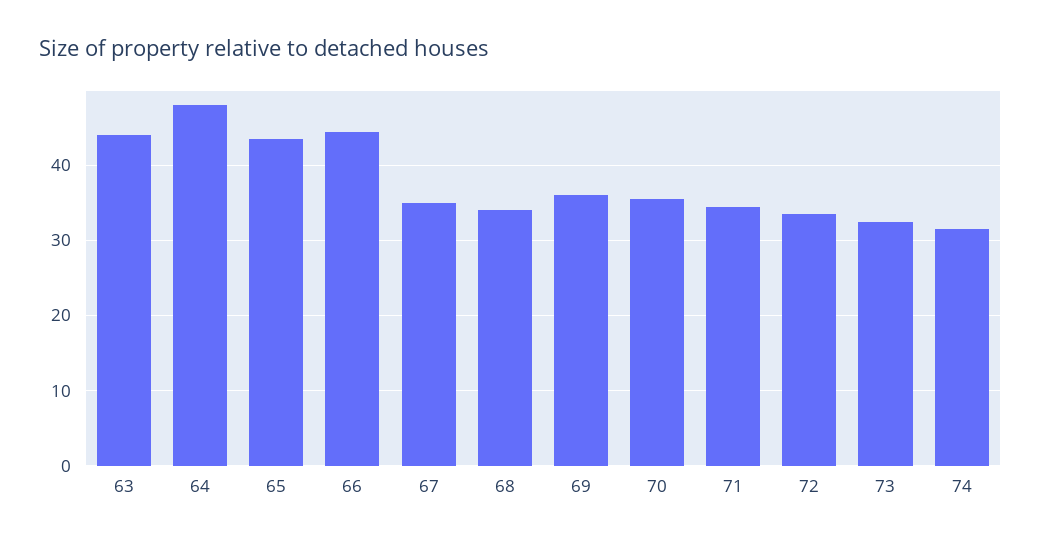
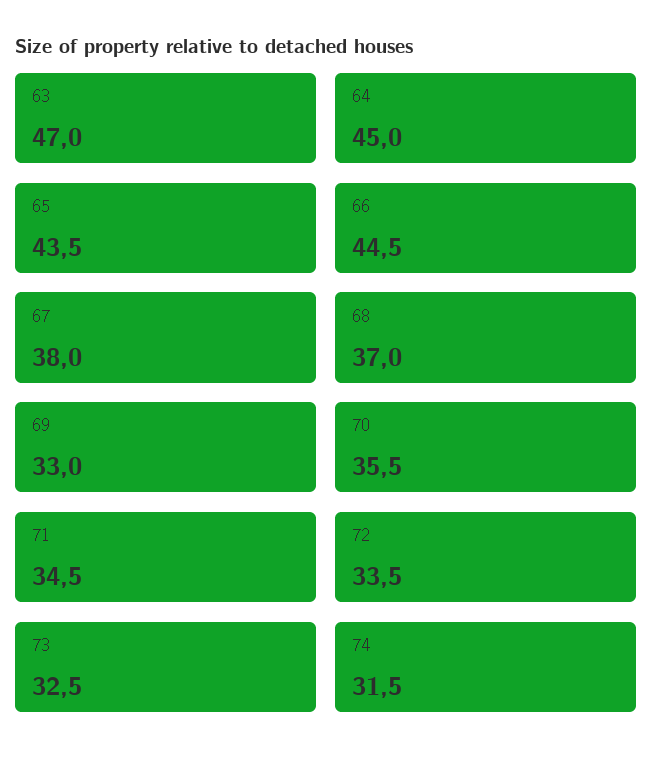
  {
-   "63": 44,
+   "63": 47,
-   "64": 48,
+   "64": 45,
    "65": 43.5,
    "66": 44.5,
-   "67": 35,
+   "67": 38,
-   "68": 34,
+   "68": 37,
-   "69": 36,
+   "69": 33,
    "70": 35.5,
    "71": 34.5,
    "72": 33.5,
    "73": 32.5,
    "74": 31.5
  }

